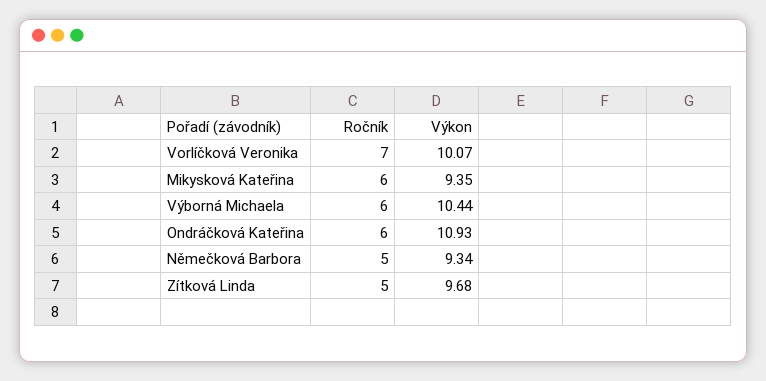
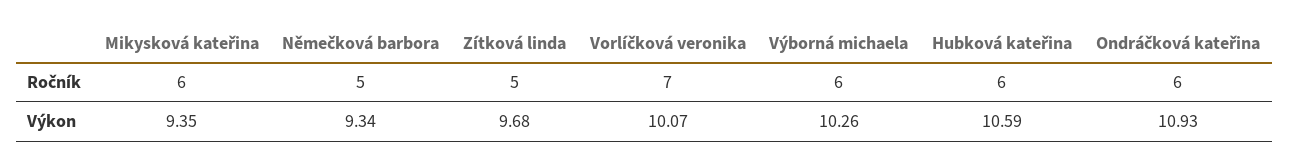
  {
    "Ročník": {
      "Vorlíčková Veronika": 7,
      "Mikysková Kateřina": 6,
      "Výborná Michaela": 6,
      "Ondráčková Kateřina": 6,
      "Němečková Barbora": 5,
-     "Zítková Linda": 5
+     "Zítková Linda": 5,
+     "Hubková kateřina": 6
    },
    "Výkon": {
      "Vorlíčková Veronika": 10.07,
      "Mikysková Kateřina": 9.35,
-     "Výborná Michaela": 10.44,
+     "Výborná Michaela": 10.26,
      "Ondráčková Kateřina": 10.93,
      "Němečková Barbora": 9.34,
-     "Zítková Linda": 9.68
+     "Zítková Linda": 9.68,
+     "Hubková kateřina": 10.59
    }
  }

